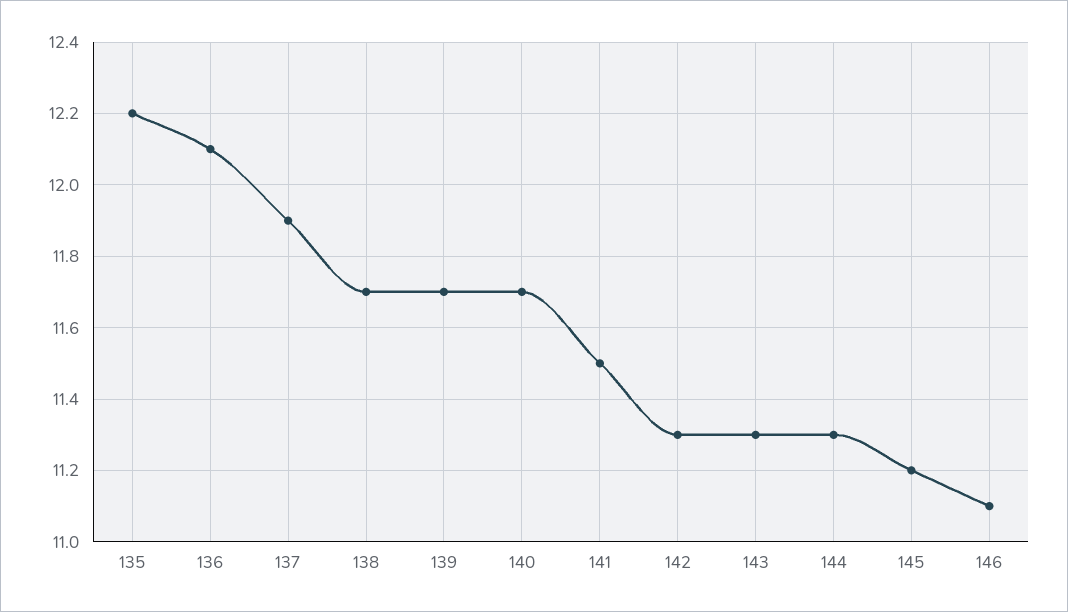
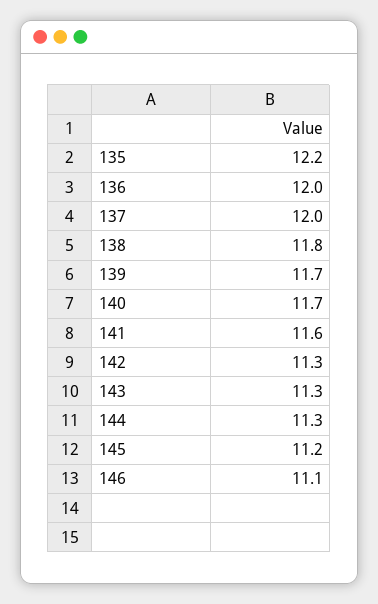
  {
    "135": 12.2,
-   "136": 12.1,
+   "136": 12,
-   "137": 11.9,
+   "137": 12,
-   "138": 11.7,
+   "138": 11.8,
    "139": 11.7,
    "140": 11.7,
-   "141": 11.5,
+   "141": 11.6,
    "142": 11.3,
    "143": 11.3,
    "144": 11.3,
    "145": 11.2,
    "146": 11.1
  }

